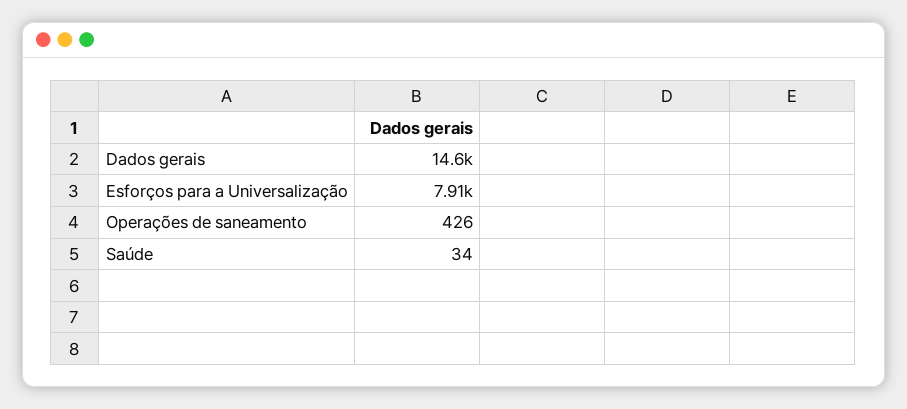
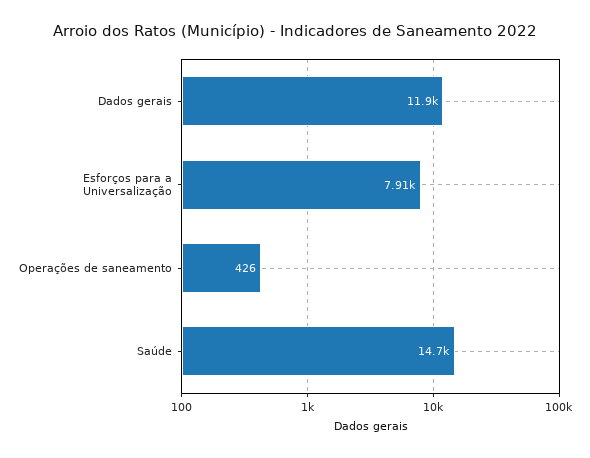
  {
-   "Dados gerais": 14600,
+   "Dados gerais": 11900,
    "Esforços para a Universalização": 7910,
    "Operações de saneamento": 426,
-   "Saúde": 34
+   "Saúde": 14700
  }

